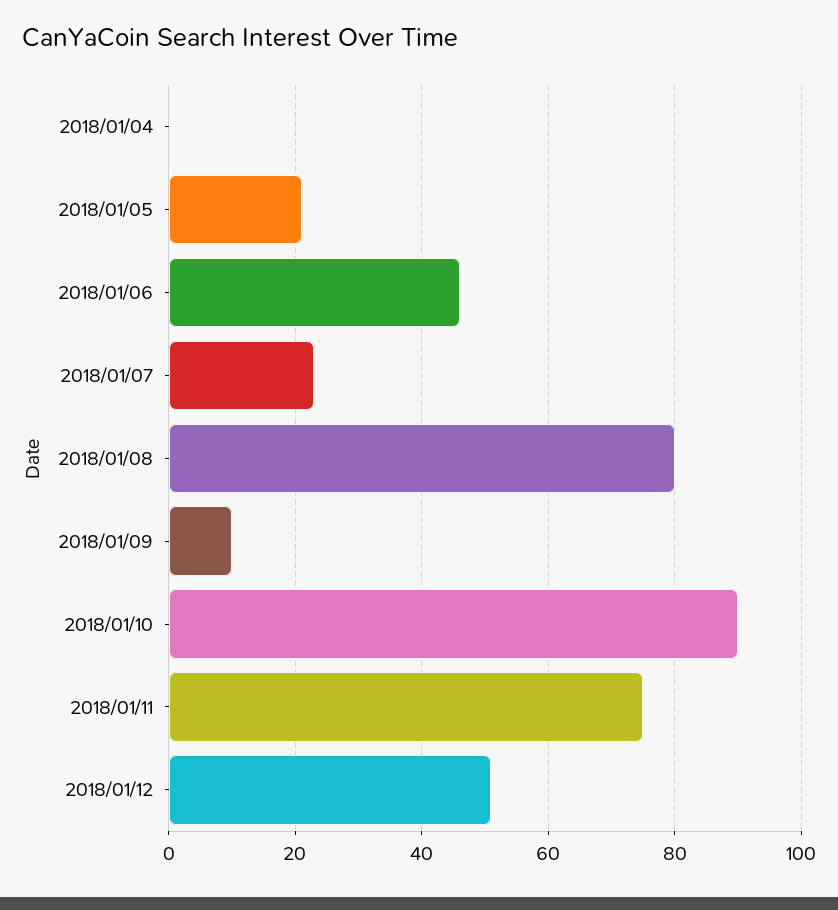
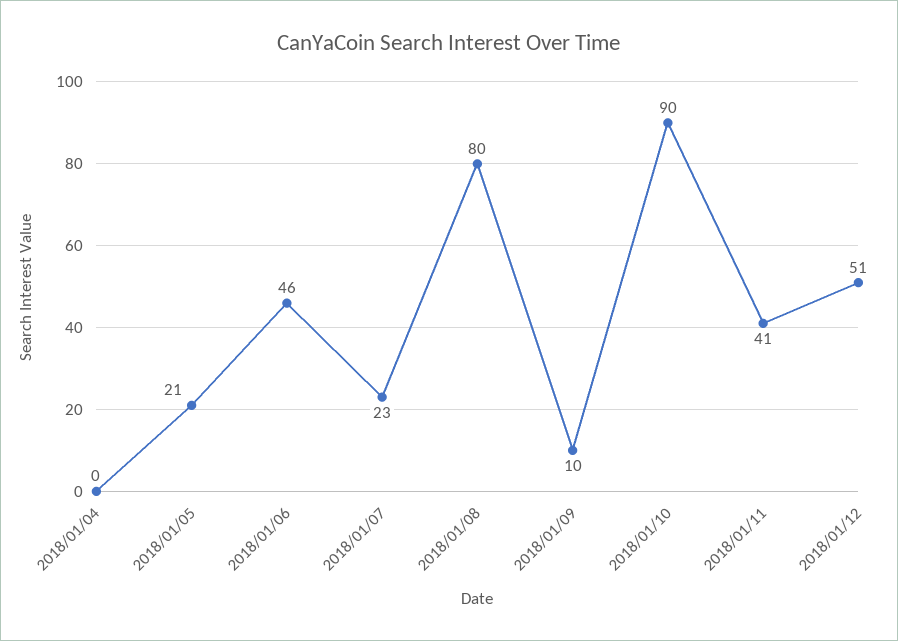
  {
    "2018/01/04": 0,
    "2018/01/05": 21,
    "2018/01/06": 46,
    "2018/01/07": 23,
    "2018/01/08": 80,
    "2018/01/09": 10,
    "2018/01/10": 90,
-   "2018/01/11": 75,
+   "2018/01/11": 41,
    "2018/01/12": 51
  }

